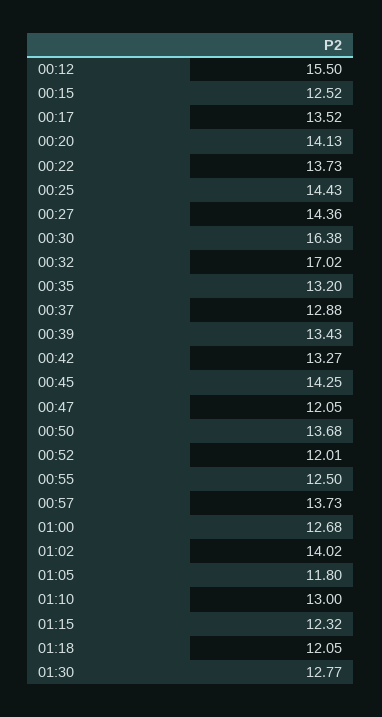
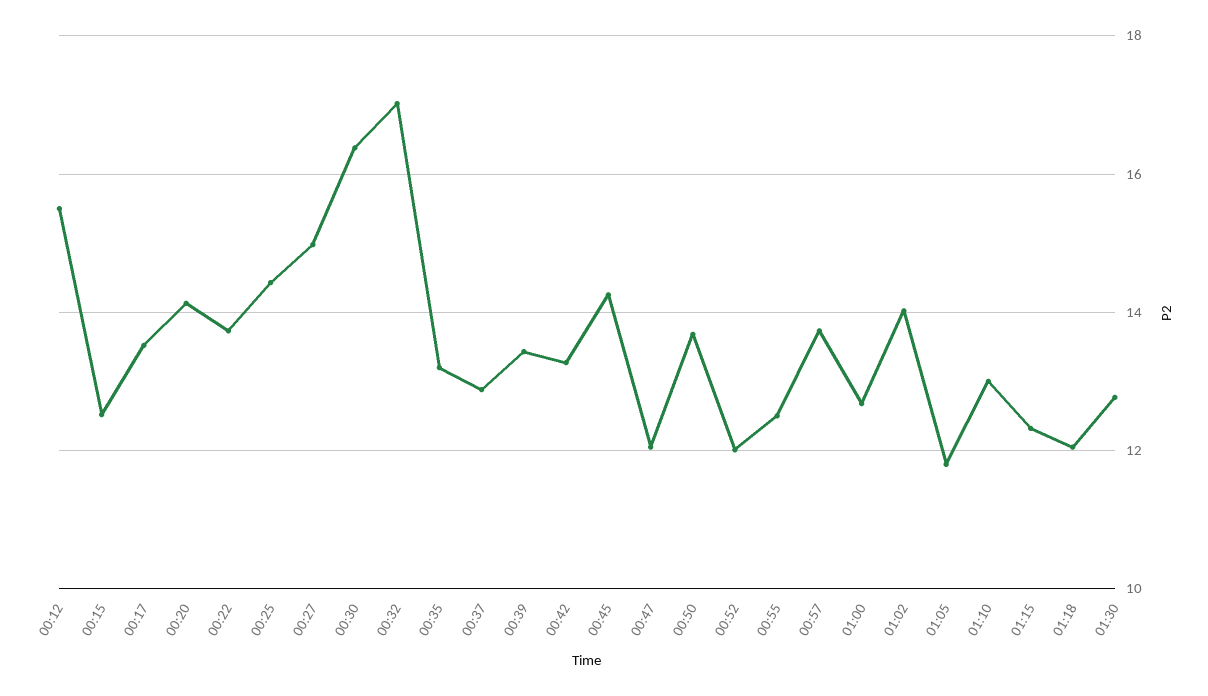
  {
    "00:12": 15.5,
    "00:15": 12.52,
    "00:17": 13.52,
    "00:20": 14.13,
    "00:22": 13.73,
    "00:25": 14.43,
-   "00:27": 14.36,
+   "00:27": 15,
    "00:30": 16.38,
    "00:32": 17.02,
    "00:35": 13.2,
    "00:37": 12.88,
    "00:39": 13.43,
    "00:42": 13.27,
    "00:45": 14.25,
    "00:47": 12.05,
    "00:50": 13.68,
    "00:52": 12.01,
    "00:55": 12.5,
    "00:57": 13.73,
    "01:00": 12.68,
    "01:02": 14.02,
    "01:05": 11.8,
    "01:10": 13,
    "01:15": 12.32,
    "01:18": 12.05,
    "01:30": 12.77
  }

